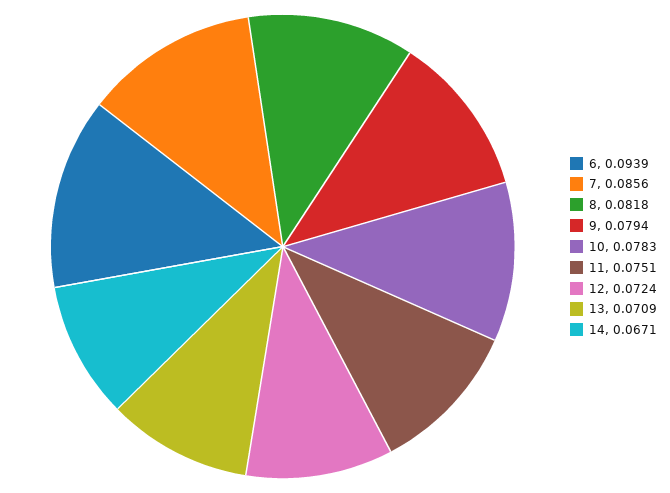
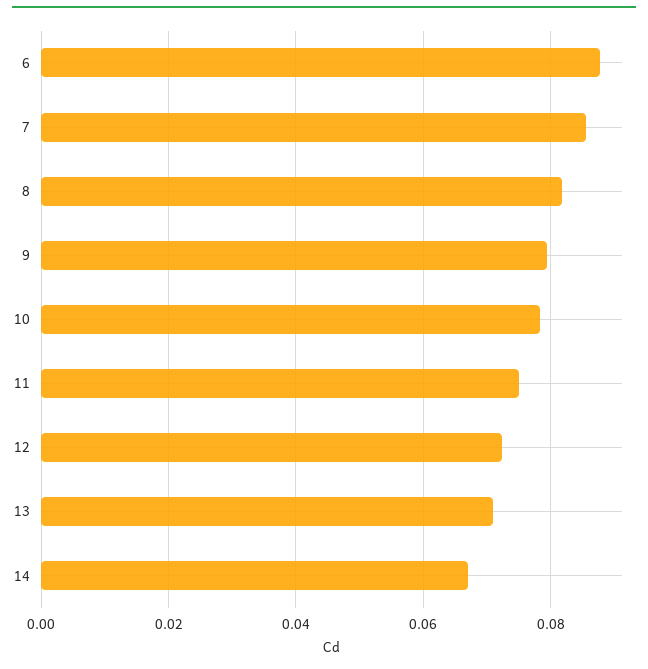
  {
-   "6": 0.0939,
+   "6": 0.088,
    "7": 0.0856,
    "8": 0.0818,
    "9": 0.0794,
    "10": 0.0783,
    "11": 0.0751,
    "12": 0.0724,
    "13": 0.0709,
    "14": 0.0671
  }

